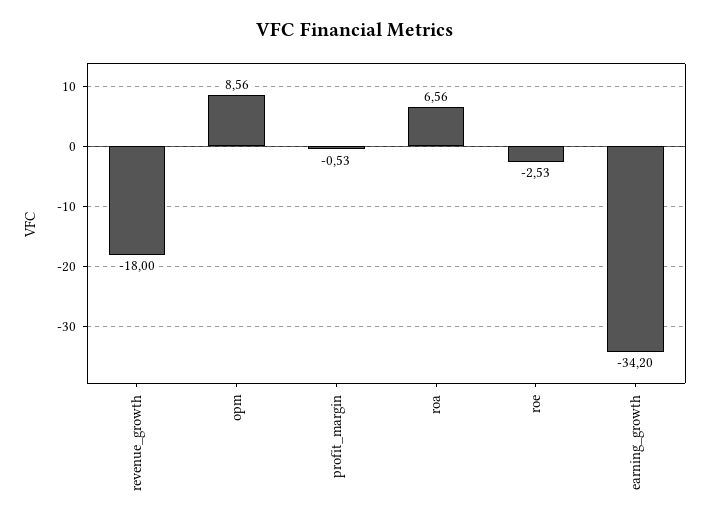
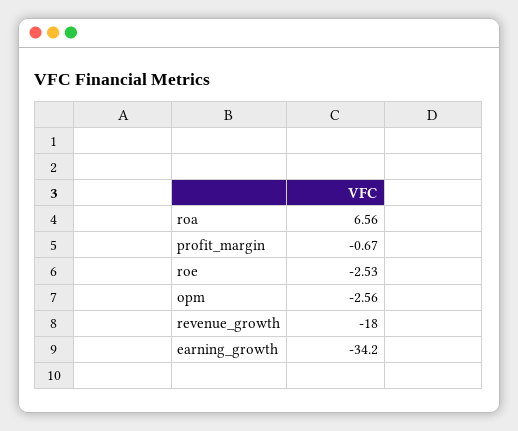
  {
    "revenue_growth": -18,
-   "opm": 8.56,
+   "opm": -2.56,
-   "profit_margin": -0.53,
+   "profit_margin": -0.67,
    "roa": 6.56,
    "roe": -2.53,
    "earning_growth": -34.2
  }

